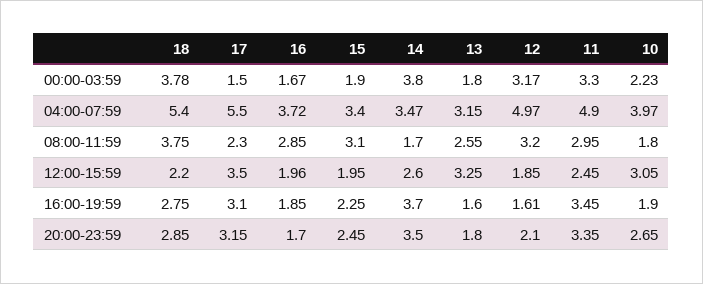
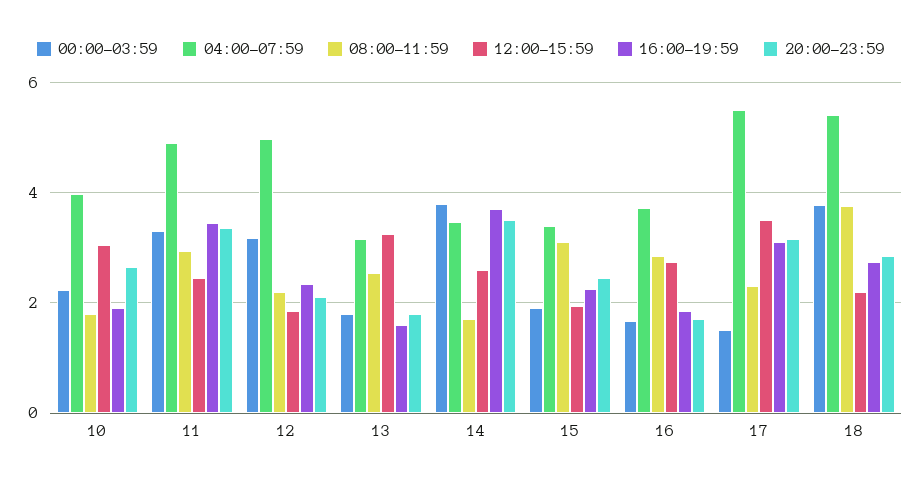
  {
    "00:00-03:59": {
      "18": 3.78,
      "17": 1.5,
      "16": 1.67,
      "15": 1.9,
      "14": 3.8,
      "13": 1.8,
      "12": 3.17,
      "11": 3.3,
      "10": 2.23
    },
    "04:00-07:59": {
      "18": 5.4,
      "17": 5.5,
      "16": 3.72,
      "15": 3.4,
      "14": 3.47,
      "13": 3.15,
      "12": 4.97,
      "11": 4.9,
      "10": 3.97
    },
    "08:00-11:59": {
      "18": 3.75,
      "17": 2.3,
      "16": 2.85,
      "15": 3.1,
      "14": 1.7,
      "13": 2.55,
-     "12": 3.2,
+     "12": 2.2,
      "11": 2.95,
      "10": 1.8
    },
    "12:00-15:59": {
      "18": 2.2,
      "17": 3.5,
-     "16": 1.96,
+     "16": 2.8,
      "15": 1.95,
      "14": 2.6,
      "13": 3.25,
      "12": 1.85,
      "11": 2.45,
      "10": 3.05
    },
    "16:00-19:59": {
      "18": 2.75,
      "17": 3.1,
      "16": 1.85,
      "15": 2.25,
      "14": 3.7,
      "13": 1.6,
-     "12": 1.61,
+     "12": 2.4,
      "11": 3.45,
      "10": 1.9
    },
    "20:00-23:59": {
      "18": 2.85,
      "17": 3.15,
      "16": 1.7,
      "15": 2.45,
      "14": 3.5,
      "13": 1.8,
      "12": 2.1,
      "11": 3.35,
      "10": 2.65
    }
  }

